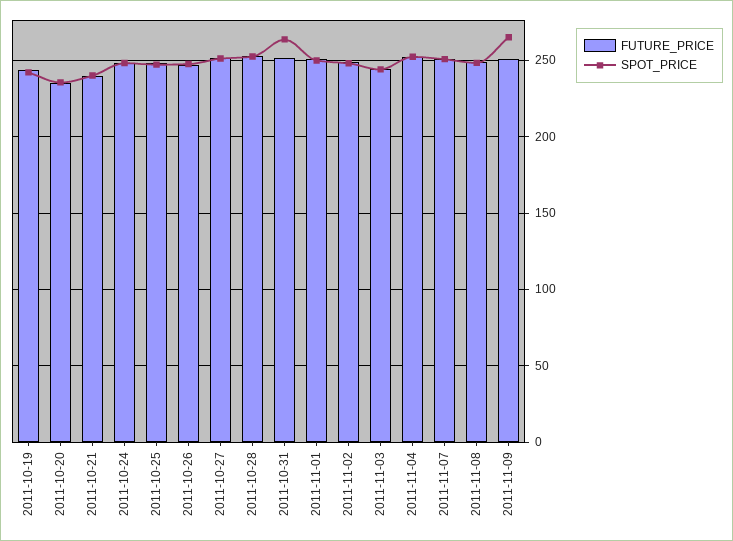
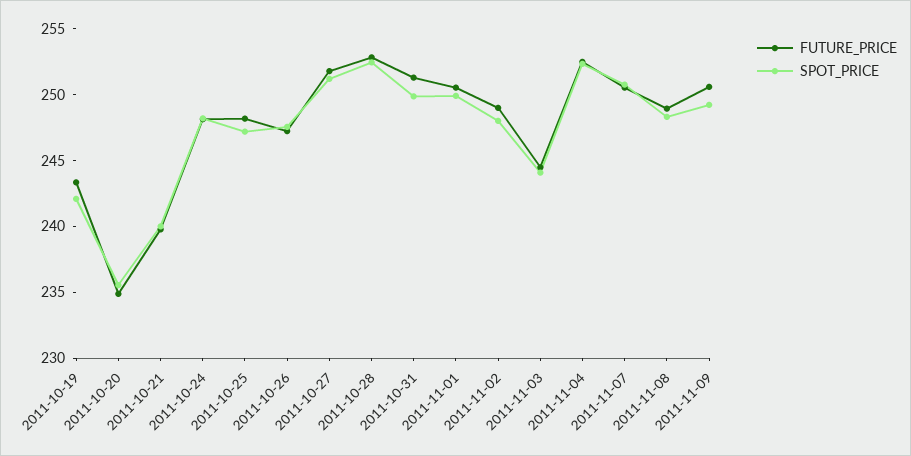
  {
    "FUTURE_PRICE": {
      "2011-10-19": 243,
      "2011-10-20": 235,
      "2011-10-21": 240,
      "2011-10-24": 248,
      "2011-10-25": 248,
      "2011-10-26": 247,
      "2011-10-27": 252,
      "2011-10-28": 253,
      "2011-10-31": 251,
      "2011-11-01": 251,
      "2011-11-02": 249,
      "2011-11-03": 245,
      "2011-11-04": 253,
      "2011-11-07": 251,
      "2011-11-08": 249,
      "2011-11-09": 251
    },
    "SPOT_PRICE": {
      "2011-10-19": 242,
      "2011-10-20": 236,
      "2011-10-21": 240,
      "2011-10-24": 248,
      "2011-10-25": 247,
      "2011-10-26": 248,
      "2011-10-27": 251,
      "2011-10-28": 252,
-     "2011-10-31": 265,
+     "2011-10-31": 250,
      "2011-11-01": 250,
      "2011-11-02": 248,
      "2011-11-03": 244,
      "2011-11-04": 252,
      "2011-11-07": 251,
      "2011-11-08": 248,
-     "2011-11-09": 265
+     "2011-11-09": 249
    }
  }

